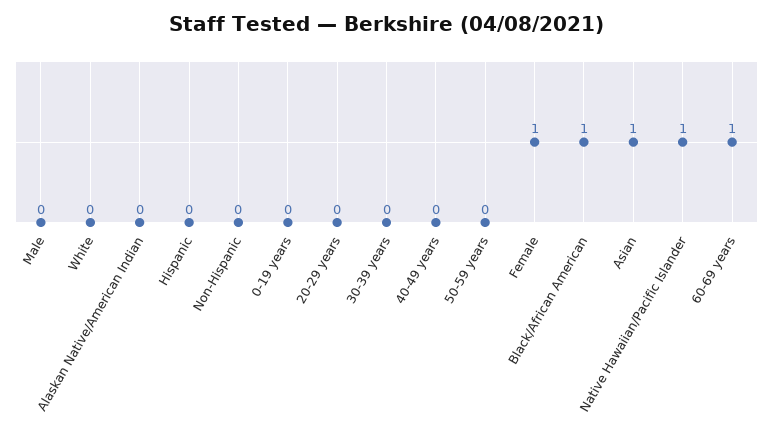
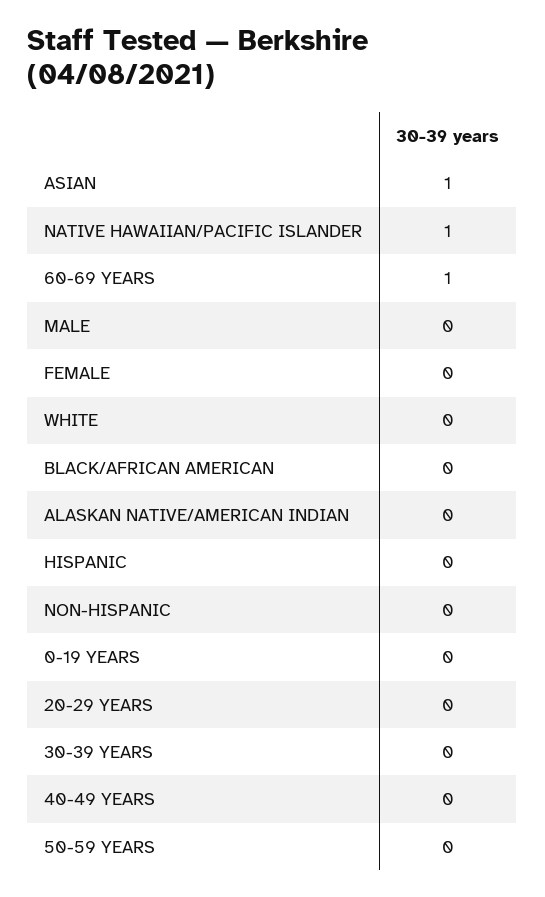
  {
    "Male": 0,
    "White": 0,
    "Alaskan Native/American Indian": 0,
    "Hispanic": 0,
    "Non-Hispanic": 0,
    "0-19 years": 0,
    "20-29 years": 0,
    "30-39 years": 0,
    "40-49 years": 0,
    "50-59 years": 0,
-   "Female": 1,
+   "Female": 0,
-   "Black/African American": 1,
+   "Black/African American": 0,
    "Asian": 1,
    "Native Hawaiian/Pacific Islander": 1,
    "60-69 years": 1
  }

